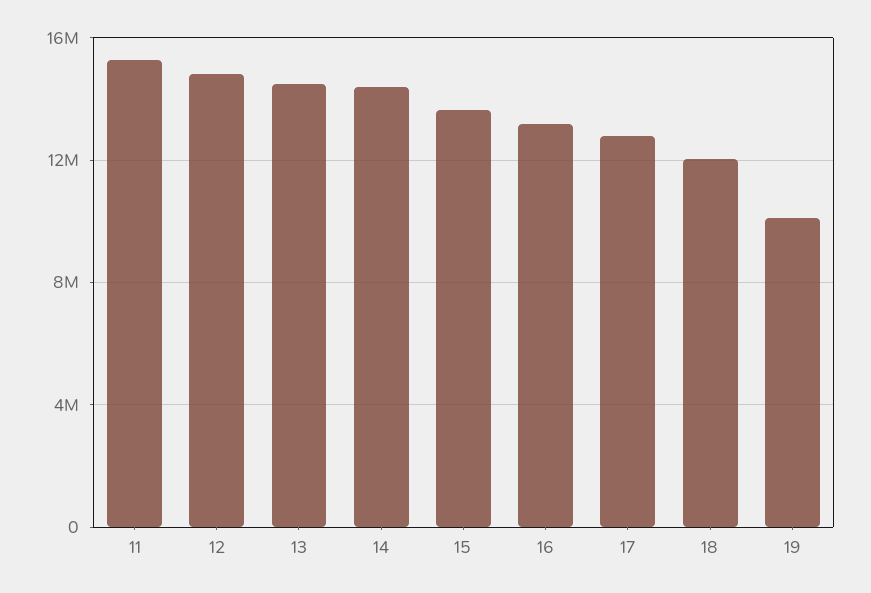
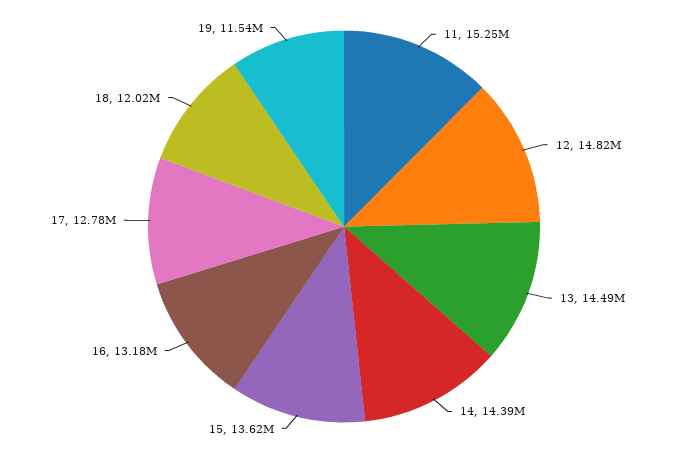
  {
    "11": 15250000,
    "12": 14820000,
    "13": 14490000,
    "14": 14390000,
    "15": 13620000,
    "16": 13180000,
    "17": 12780000,
    "18": 12020000,
-   "19": 10000000
+   "19": 11540000
  }

